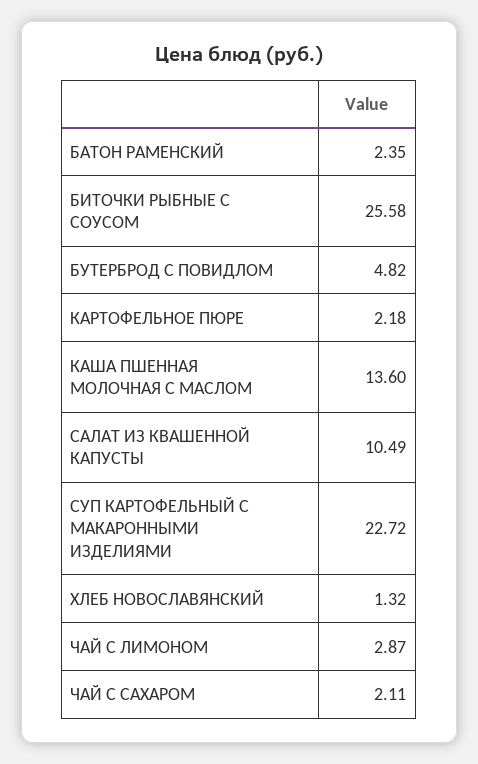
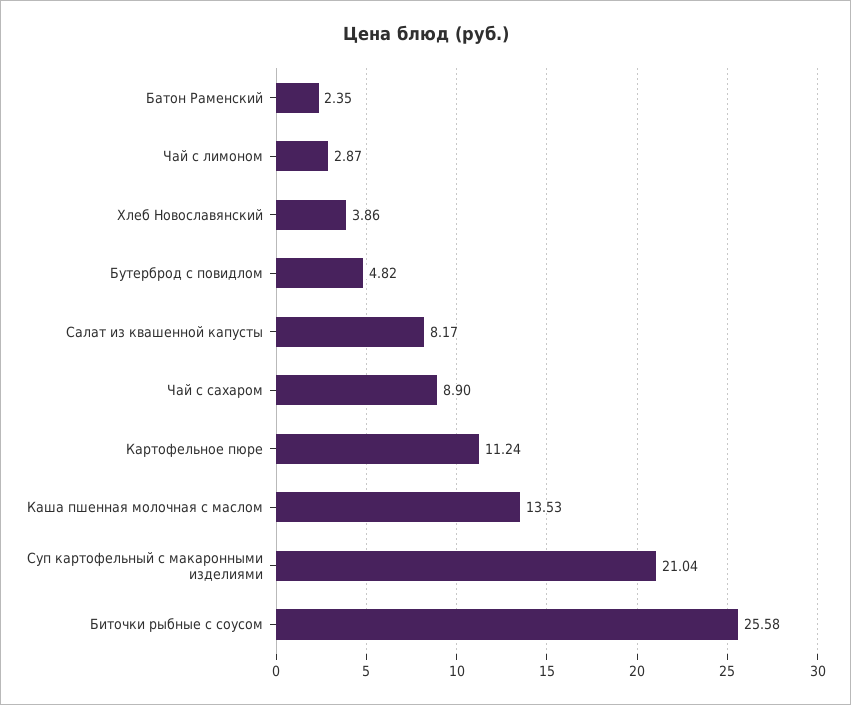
  {
    "БАТОН РАМЕНСКИЙ": 2.35,
    "БИТОЧКИ РЫБНЫЕ С СОУСОМ": 25.58,
    "БУТЕРБРОД С ПОВИДЛОМ": 4.82,
-   "КАРТОФЕЛЬНОЕ ПЮРЕ": 2.18,
+   "КАРТОФЕЛЬНОЕ ПЮРЕ": 11.24,
-   "КАША ПШЕННАЯ МОЛОЧНАЯ С МАСЛОМ": 13.6,
+   "КАША ПШЕННАЯ МОЛОЧНАЯ С МАСЛОМ": 13.53,
-   "САЛАТ ИЗ КВАШЕННОЙ КАПУСТЫ": 10.49,
+   "САЛАТ ИЗ КВАШЕННОЙ КАПУСТЫ": 8.17,
-   "СУП КАРТОФЕЛЬНЫЙ С МАКАРОННЫМИ ИЗДЕЛИЯМИ": 22.72,
+   "СУП КАРТОФЕЛЬНЫЙ С МАКАРОННЫМИ ИЗДЕЛИЯМИ": 21.04,
-   "ХЛЕБ НОВОСЛАВЯНСКИЙ": 1.32,
+   "ХЛЕБ НОВОСЛАВЯНСКИЙ": 3.86,
    "ЧАЙ С ЛИМОНОМ": 2.87,
-   "ЧАЙ С САХАРОМ": 2.11
+   "ЧАЙ С САХАРОМ": 8.9
  }

